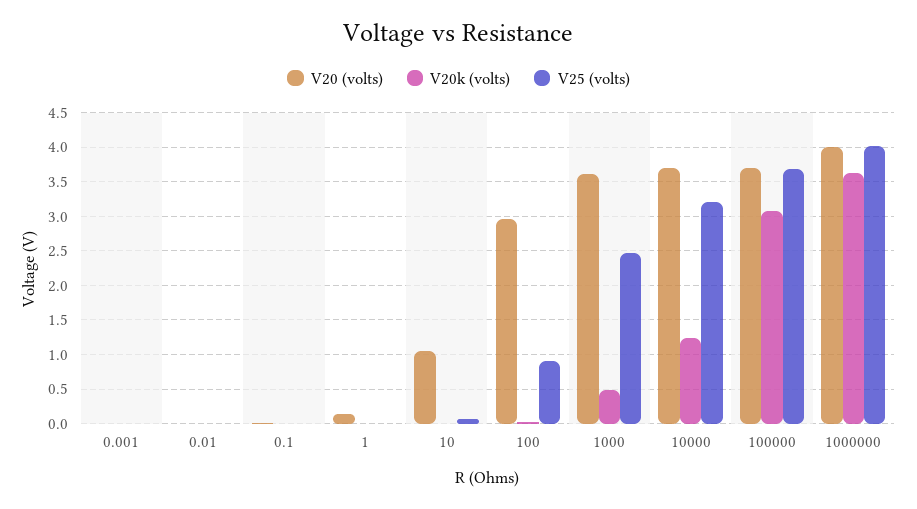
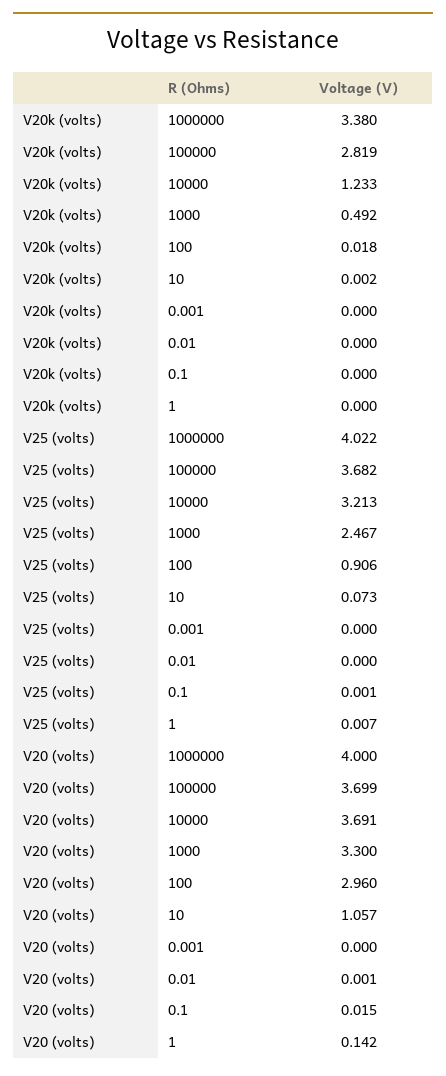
  {
    "V20 (volts)": {
      "0.001": 0,
      "0.01": 0.001,
      "0.1": 0.015,
      "1": 0.142,
      "10": 1.057,
      "100": 2.96,
-     "1000": 3.6,
+     "1000": 3.3,
      "10000": 3.691,
      "100000": 3.699,
      "1000000": 4
    },
    "V20k (volts)": {
      "0.001": 0,
      "0.01": 0,
      "0.1": 0,
      "1": 0,
      "10": 0.002,
      "100": 0.018,
      "1000": 0.492,
      "10000": 1.233,
-     "100000": 3.1,
+     "100000": 2.819,
-     "1000000": 3.6
+     "1000000": 3.38
    },
    "V25 (volts)": {
      "0.001": 0,
      "0.01": 0,
      "0.1": 0.001,
      "1": 0.007,
      "10": 0.073,
      "100": 0.906,
      "1000": 2.467,
      "10000": 3.213,
      "100000": 3.682,
      "1000000": 4.022
    }
  }

